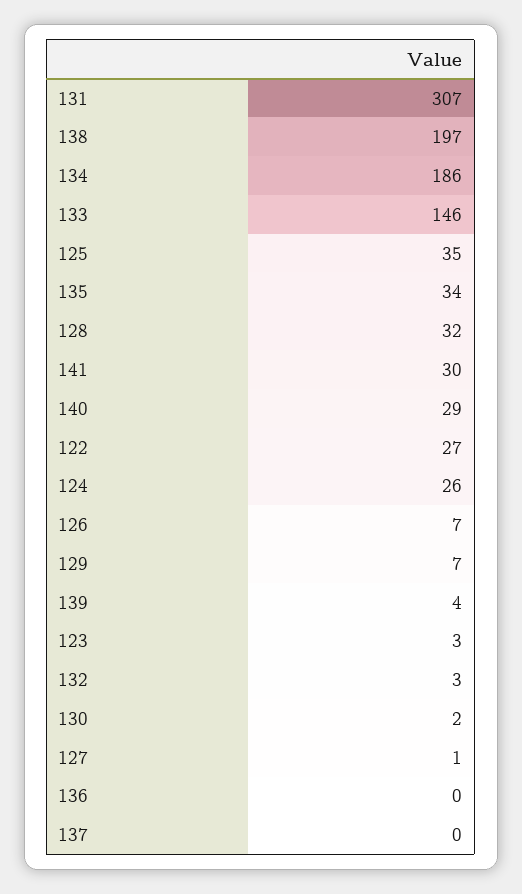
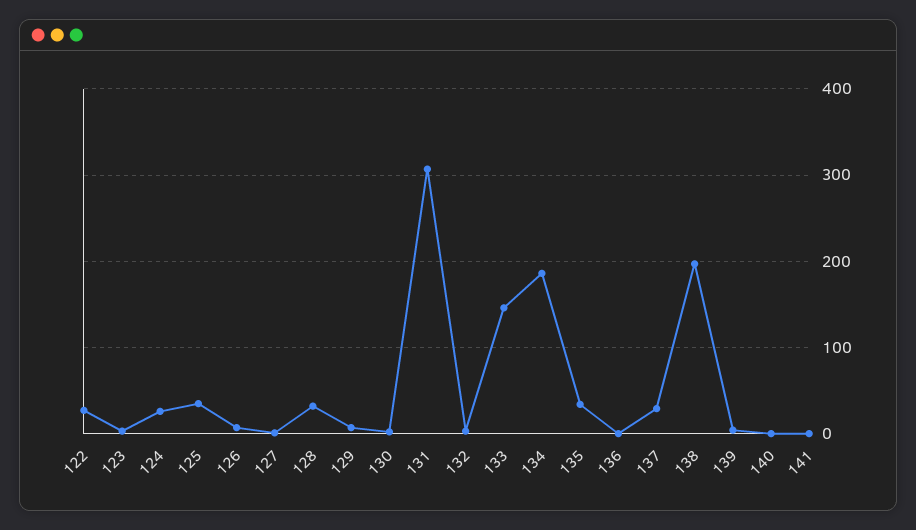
  {
    "131": 307,
    "138": 197,
    "134": 186,
    "133": 146,
    "125": 35,
    "135": 34,
    "128": 32,
-   "141": 30,
+   "141": 0,
-   "140": 29,
+   "140": 0,
    "122": 27,
    "124": 26,
    "126": 7,
    "129": 7,
    "139": 4,
    "123": 3,
    "132": 3,
    "130": 2,
    "127": 1,
    "136": 0,
-   "137": 0
+   "137": 30
  }

